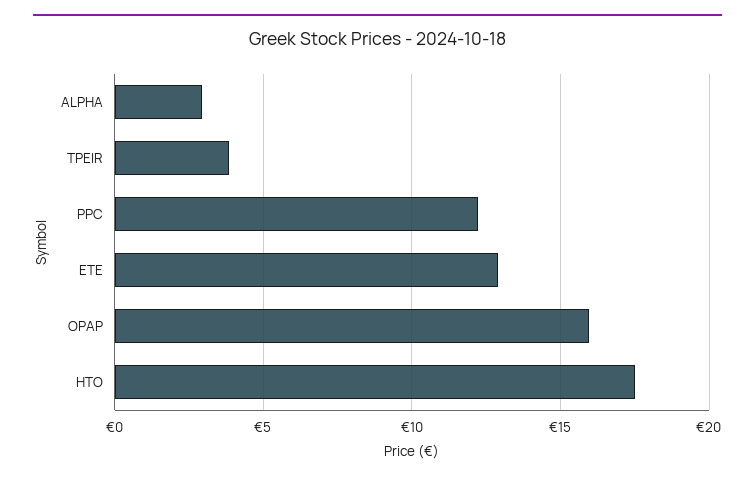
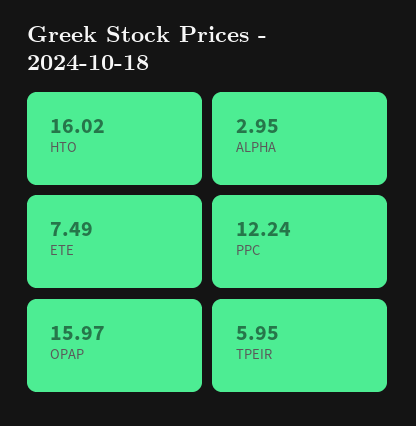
  {
    "ALPHA": 2.95,
-   "TPEIR": 4,
+   "TPEIR": 5.95,
    "PPC": 12.24,
-   "ETE": 13,
+   "ETE": 7.49,
    "OPAP": 15.97,
-   "HTO": 17.5
+   "HTO": 16.02
  }

